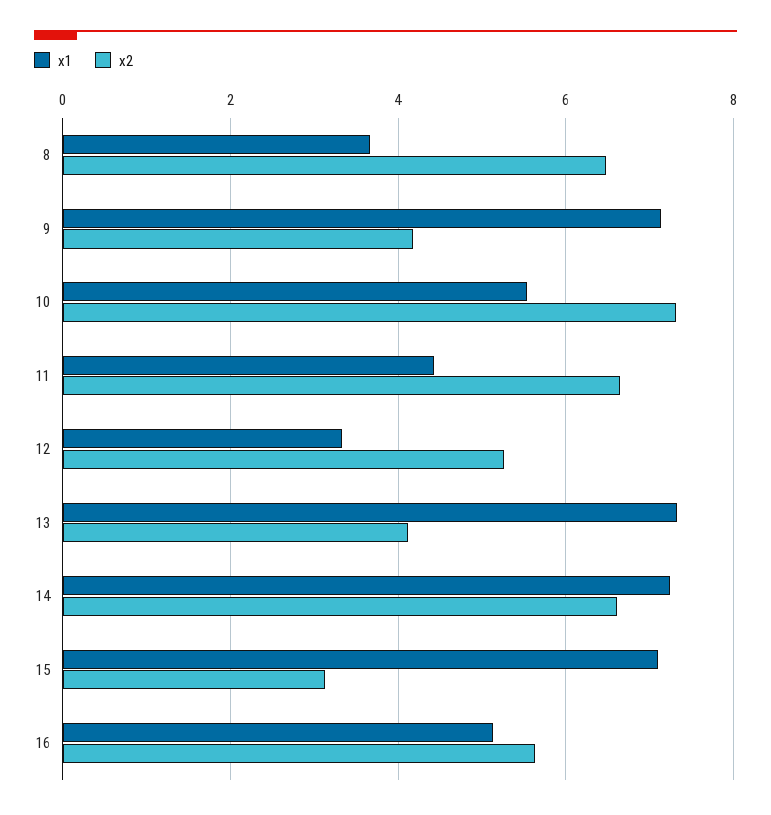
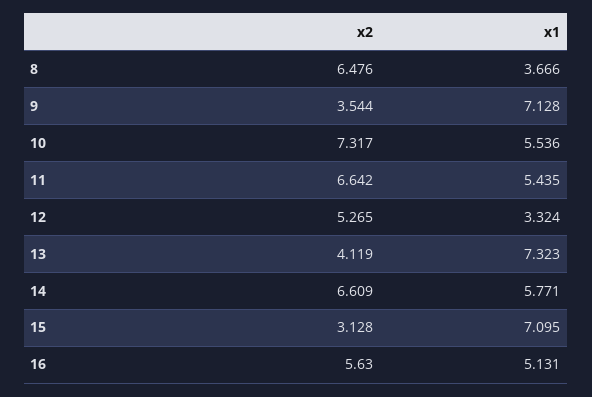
  {
    "x1": {
      "8": 3.666,
      "9": 7.128,
      "10": 5.536,
-     "11": 4.4,
+     "11": 5.435,
      "12": 3.324,
      "13": 7.323,
-     "14": 7.2,
+     "14": 5.771,
      "15": 7.095,
      "16": 5.131
    },
    "x2": {
      "8": 6.476,
-     "9": 4.2,
+     "9": 3.544,
      "10": 7.317,
      "11": 6.642,
      "12": 5.265,
      "13": 4.119,
      "14": 6.609,
      "15": 3.128,
      "16": 5.63
    }
  }

